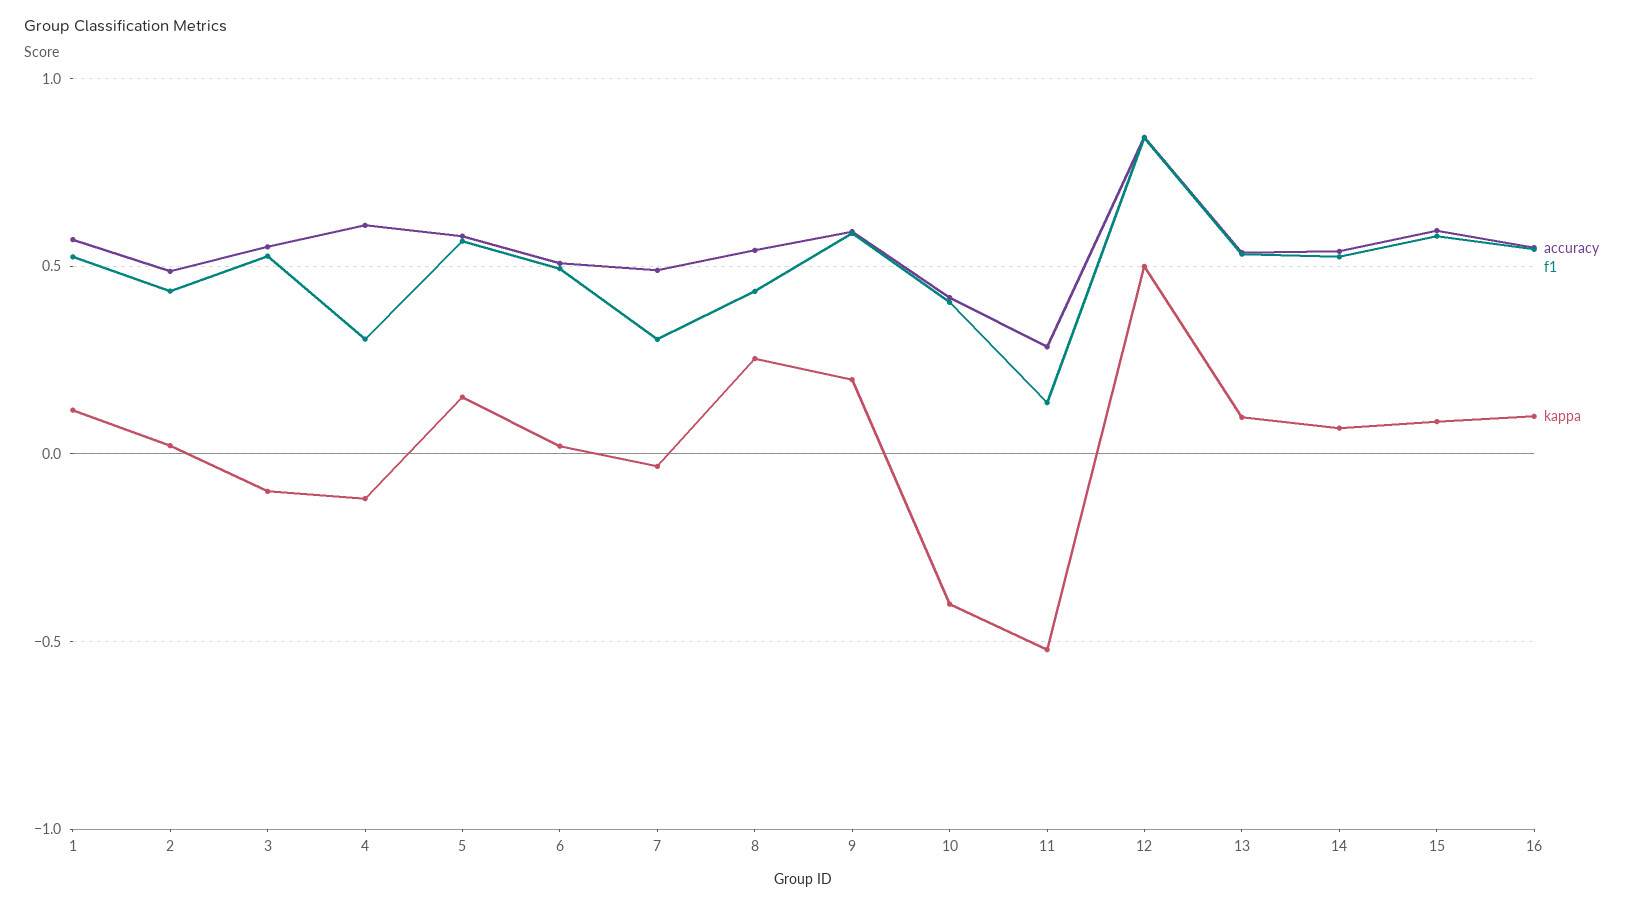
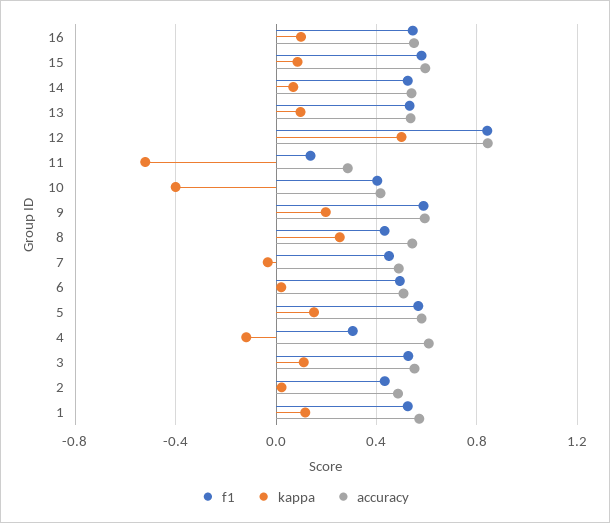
  {
    "accuracy": {
      "1": 0.55,
      "2": 0.5,
      "3": 0.55,
      "4": 0.6,
      "5": 0.6,
      "6": 0.5,
      "7": 0.5,
      "8": 0.55,
      "9": 0.6,
      "10": 0.4,
      "11": 0.3,
      "12": 0.85,
      "13": 0.55,
      "14": 0.55,
      "15": 0.6,
      "16": 0.55
    },
    "f1": {
      "1": 0.55,
      "2": 0.45,
      "3": 0.55,
      "4": 0.3,
      "5": 0.55,
      "6": 0.5,
-     "7": 0.3,
+     "7": 0.45,
      "8": 0.45,
      "9": 0.6,
      "10": 0.4,
      "11": 0.15,
      "12": 0.85,
      "13": 0.55,
      "14": 0.55,
      "15": 0.6,
      "16": 0.55
    },
    "kappa": {
      "1": 0.1,
      "2": 0,
-     "3": -0.1,
+     "3": 0.1,
      "4": -0.1,
      "5": 0.15,
      "6": 0,
      "7": -0.05,
      "8": 0.25,
      "9": 0.2,
      "10": -0.4,
      "11": -0.5,
      "12": 0.5,
      "13": 0.1,
      "14": 0.05,
      "15": 0.1,
      "16": 0.1
    }
  }

